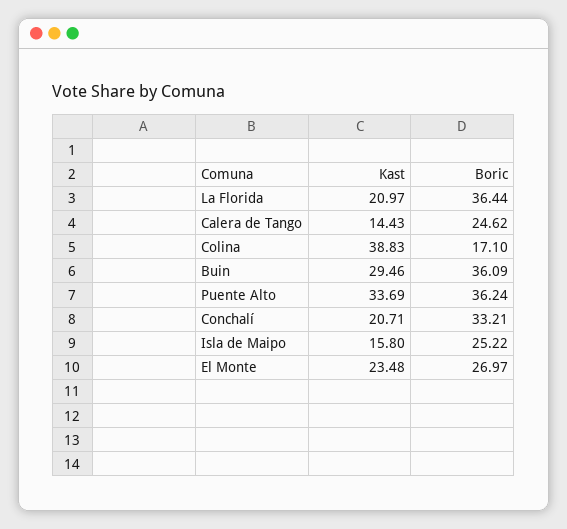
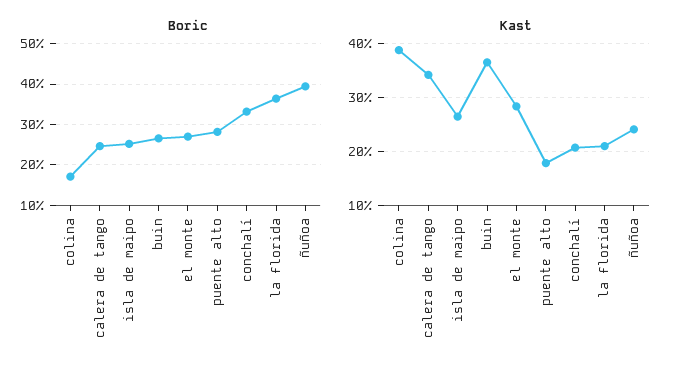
  {
    "Kast": {
      "La Florida": 20.97,
-     "Calera de Tango": 14.43,
+     "Calera de Tango": 34,
      "Colina": 38.83,
-     "Buin": 29.46,
+     "Buin": 36,
-     "Puente Alto": 33.69,
+     "Puente Alto": 18,
      "Conchalí": 20.71,
-     "Isla de Maipo": 15.8,
+     "Isla de Maipo": 26,
-     "El Monte": 23.48
+     "El Monte": 28,
+     "ñuñoa": 24
    },
    "Boric": {
      "La Florida": 36.44,
      "Calera de Tango": 24.62,
      "Colina": 17.1,
-     "Buin": 36.09,
+     "Buin": 26,
-     "Puente Alto": 36.24,
+     "Puente Alto": 28,
      "Conchalí": 33.21,
      "Isla de Maipo": 25.22,
-     "El Monte": 26.97
+     "El Monte": 26.97,
+     "ñuñoa": 40
    }
  }

